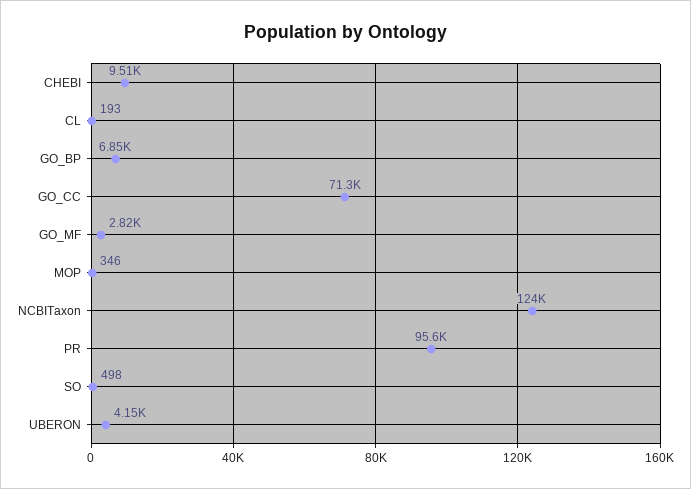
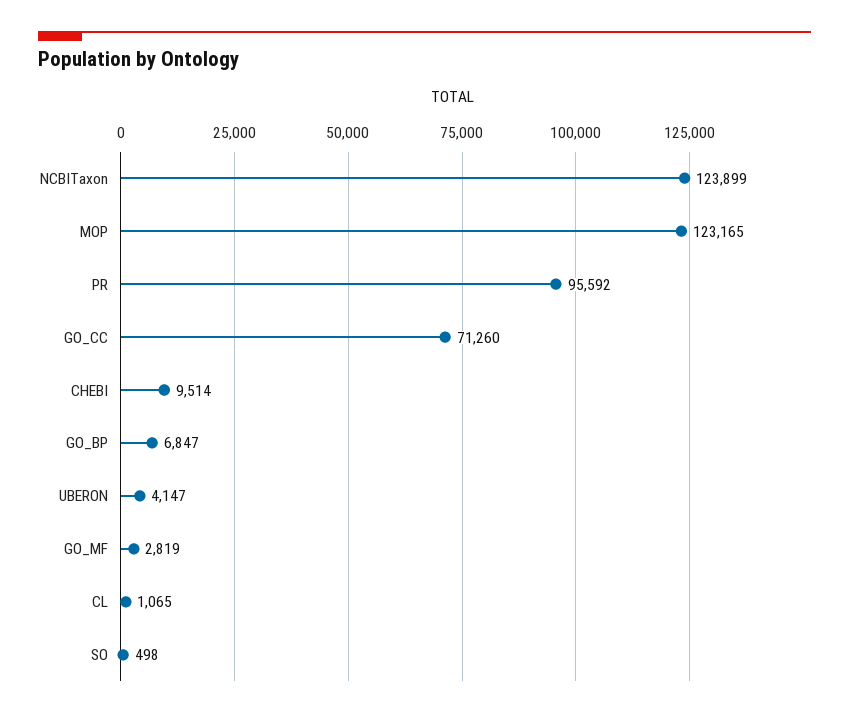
  {
    "CHEBI": 9514,
-   "CL": 193,
+   "CL": 1065,
    "GO_BP": 6847,
    "GO_CC": 71260,
    "GO_MF": 2819,
-   "MOP": 346,
+   "MOP": 123165,
    "NCBITaxon": 123899,
    "PR": 95592,
    "SO": 498,
    "UBERON": 4147
  }

